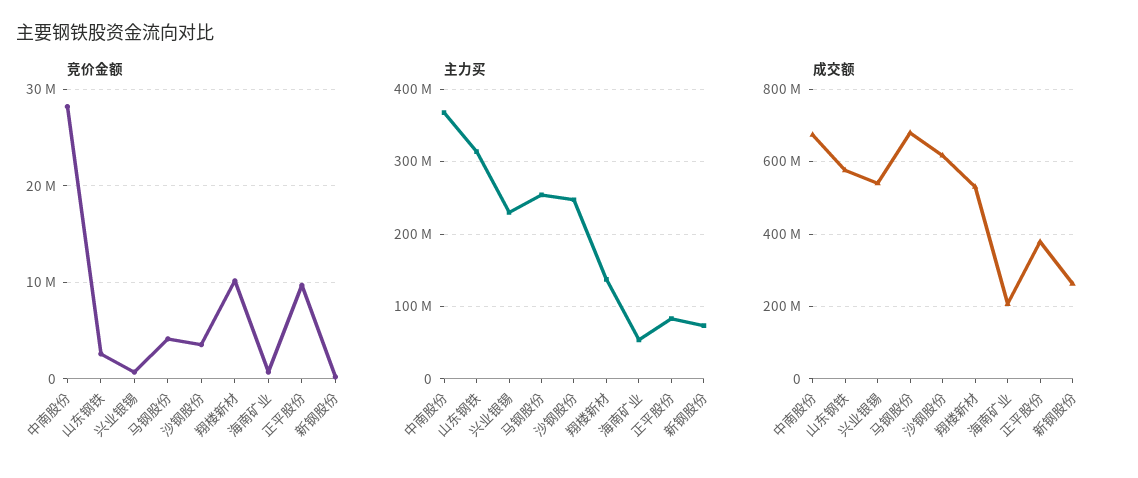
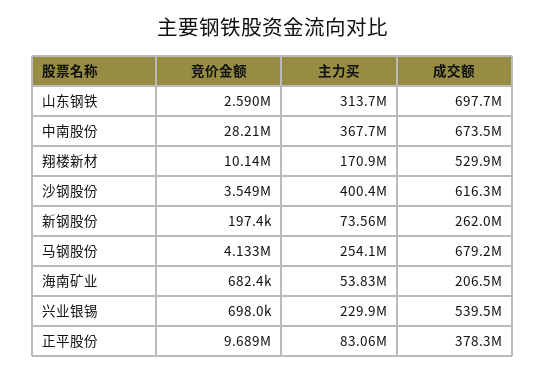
  {
    "竞价金额": {
      "中南股份": 28210000,
      "山东钢铁": 2590000,
      "兴业银锡": 698000,
      "马钢股份": 4133000,
      "沙钢股份": 3549000,
      "翔楼新材": 10140000,
      "海南矿业": 682400,
      "正平股份": 9689000,
      "新钢股份": 197400
    },
    "主力买": {
      "中南股份": 367700000,
      "山东钢铁": 313700000,
      "兴业银锡": 229900000,
      "马钢股份": 254100000,
-     "沙钢股份": 250000000,
+     "沙钢股份": 400400000,
-     "翔楼新材": 140000000,
+     "翔楼新材": 170900000,
      "海南矿业": 53830000,
      "正平股份": 83060000,
      "新钢股份": 73560000
    },
    "成交额": {
      "中南股份": 673500000,
-     "山东钢铁": 580000000,
+     "山东钢铁": 697700000,
      "兴业银锡": 539500000,
      "马钢股份": 679200000,
      "沙钢股份": 616300000,
      "翔楼新材": 529900000,
      "海南矿业": 206500000,
      "正平股份": 378300000,
      "新钢股份": 262000000
    }
  }

